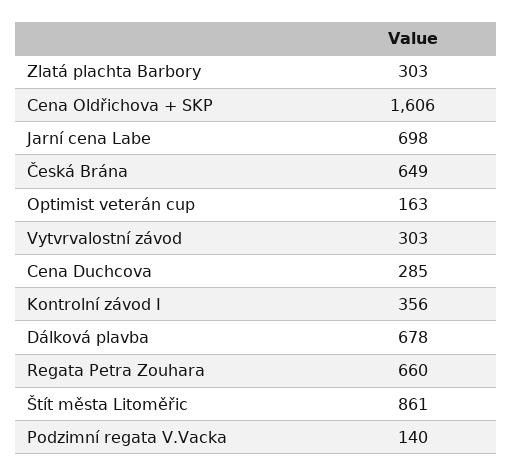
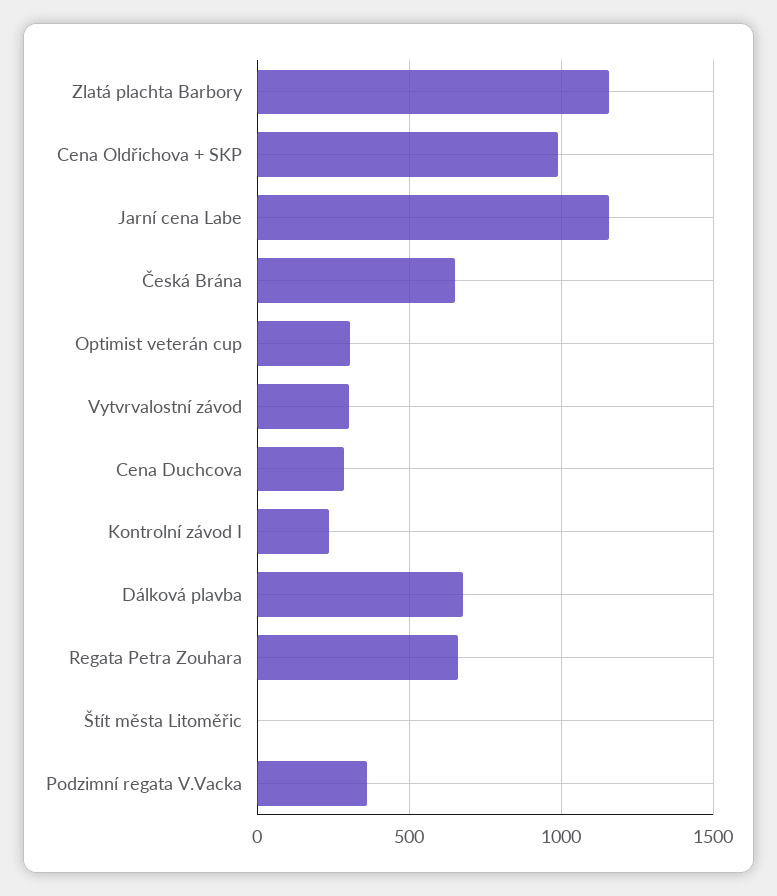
  {
-   "Zlatá plachta Barbory": 303,
+   "Zlatá plachta Barbory": 1150,
-   "Cena Oldřichova + SKP": 1606,
+   "Cena Oldřichova + SKP": 1000,
-   "Jarní cena Labe": 698,
+   "Jarní cena Labe": 1150,
    "Česká Brána": 649,
-   "Optimist veterán cup": 163,
+   "Optimist veterán cup": 300,
    "Vytvrvalostní závod": 303,
    "Cena Duchcova": 285,
-   "Kontrolní závod I": 356,
+   "Kontrolní závod I": 250,
    "Dálková plavba": 678,
    "Regata Petra Zouhara": 660,
-   "Štít města Litoměřic": 861,
+   "Štít města Litoměřic": 0,
-   "Podzimní regata V.Vacka": 140
+   "Podzimní regata V.Vacka": 350
  }

